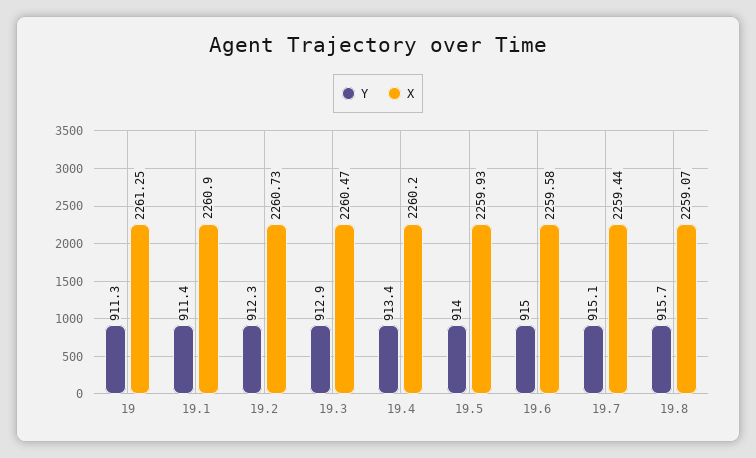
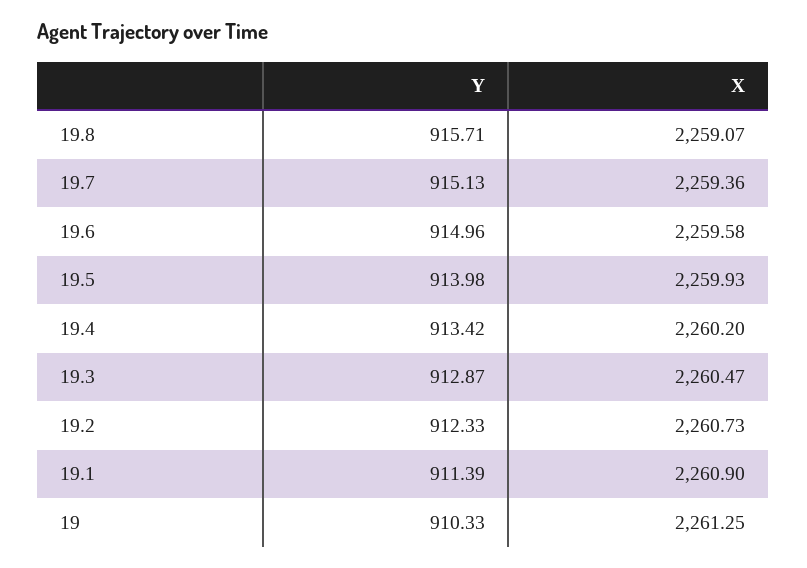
  {
    "Y": {
-     "19": 911.3,
+     "19": 910.33,
      "19.1": 911.39,
      "19.2": 912.33,
      "19.3": 912.87,
      "19.4": 913.42,
      "19.5": 913.98,
      "19.6": 914.96,
      "19.7": 915.13,
      "19.8": 915.71
    },
    "X": {
      "19": 2261.25,
      "19.1": 2260.9,
      "19.2": 2260.73,
      "19.3": 2260.47,
      "19.4": 2260.2,
      "19.5": 2259.93,
      "19.6": 2259.58,
-     "19.7": 2259.44,
+     "19.7": 2259.36,
      "19.8": 2259.07
    }
  }

